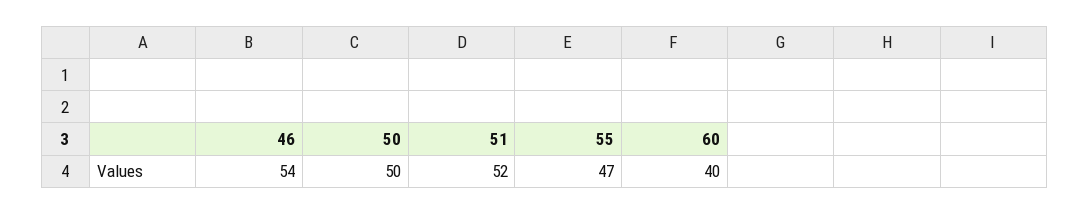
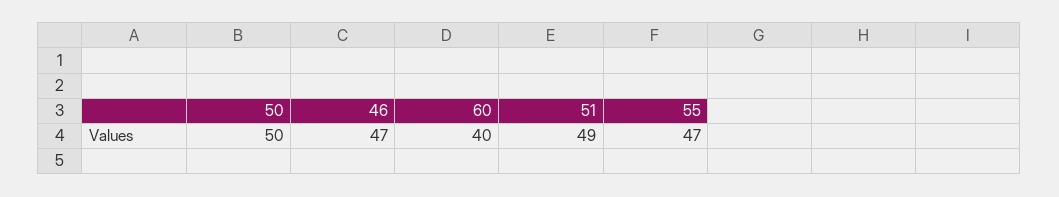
  {
-   "46": 54,
+   "46": 47,
    "50": 50,
-   "51": 52,
+   "51": 49,
    "55": 47,
    "60": 40
  }

